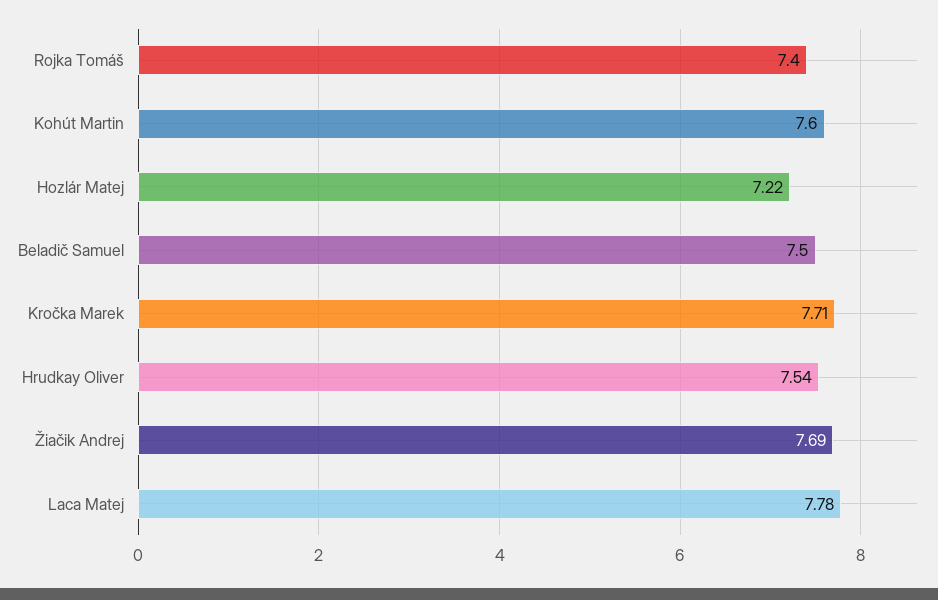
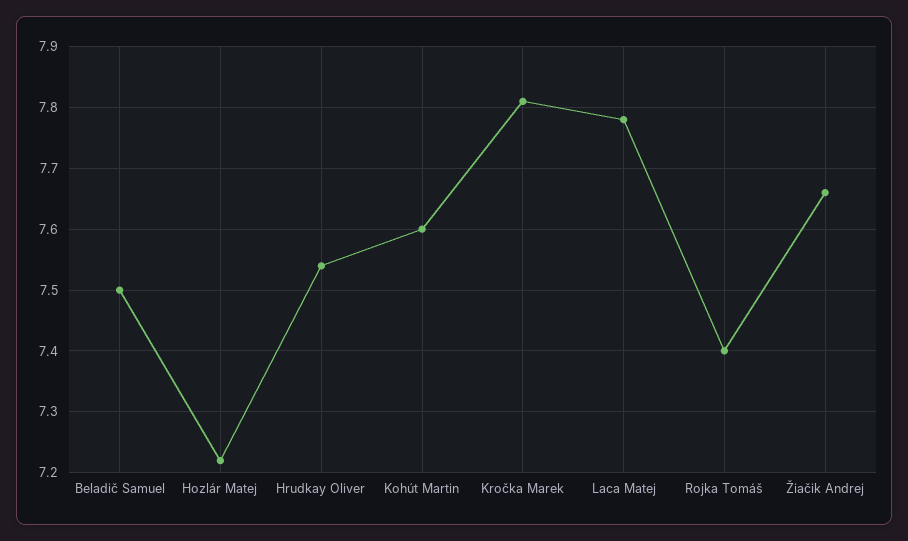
  {
    "Rojka Tomáš": 7.4,
    "Kohút Martin": 7.6,
    "Hozlár Matej": 7.22,
    "Beladič Samuel": 7.5,
-   "Kročka Marek": 7.71,
+   "Kročka Marek": 7.81,
    "Hrudkay Oliver": 7.54,
-   "Žiačik Andrej": 7.69,
+   "Žiačik Andrej": 7.66,
    "Laca Matej": 7.78
  }

